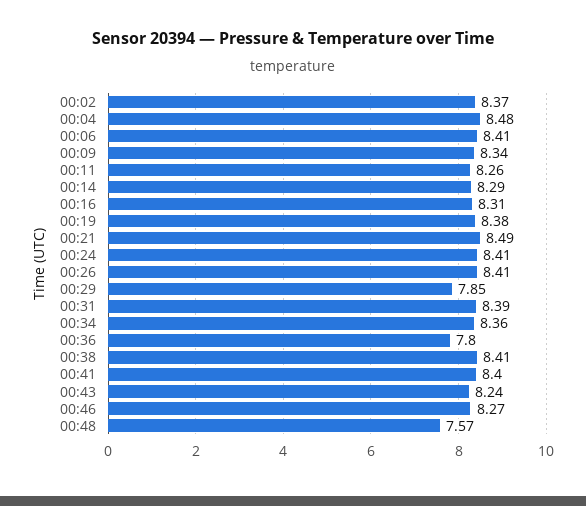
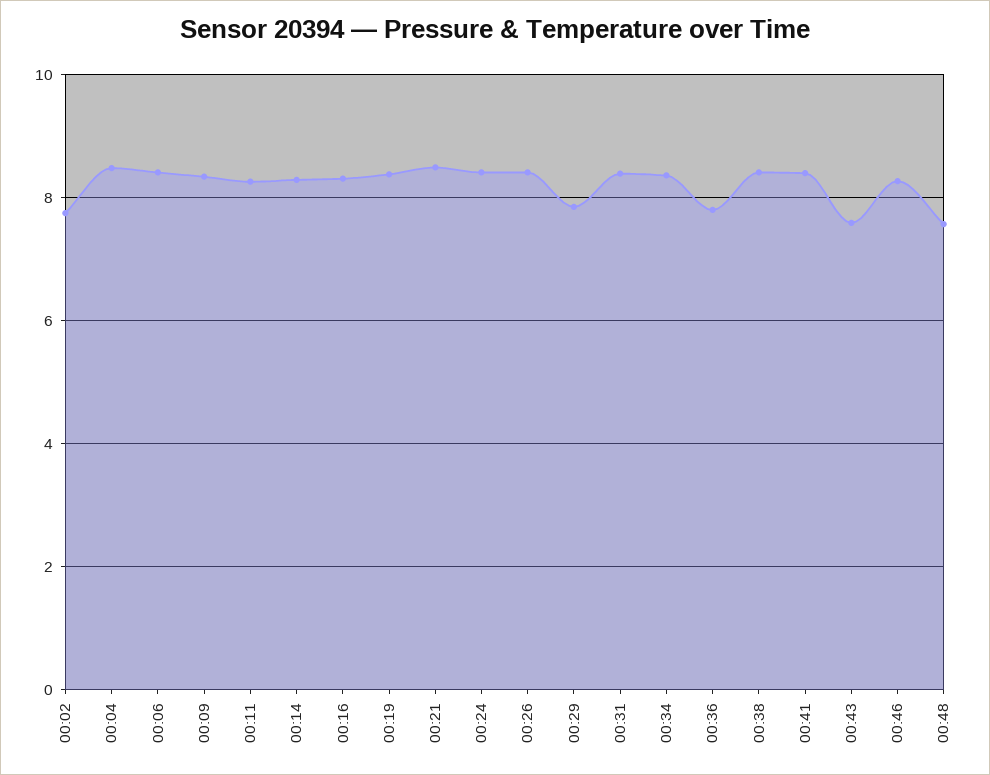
  {
-   "00:02": 8.37,
+   "00:02": 7.8,
    "00:04": 8.48,
    "00:06": 8.41,
    "00:09": 8.34,
    "00:11": 8.26,
    "00:14": 8.29,
    "00:16": 8.31,
    "00:19": 8.38,
    "00:21": 8.49,
    "00:24": 8.41,
    "00:26": 8.41,
    "00:29": 7.85,
    "00:31": 8.39,
    "00:34": 8.36,
    "00:36": 7.8,
    "00:38": 8.41,
    "00:41": 8.4,
-   "00:43": 8.24,
+   "00:43": 7.6,
    "00:46": 8.27,
    "00:48": 7.57
  }

